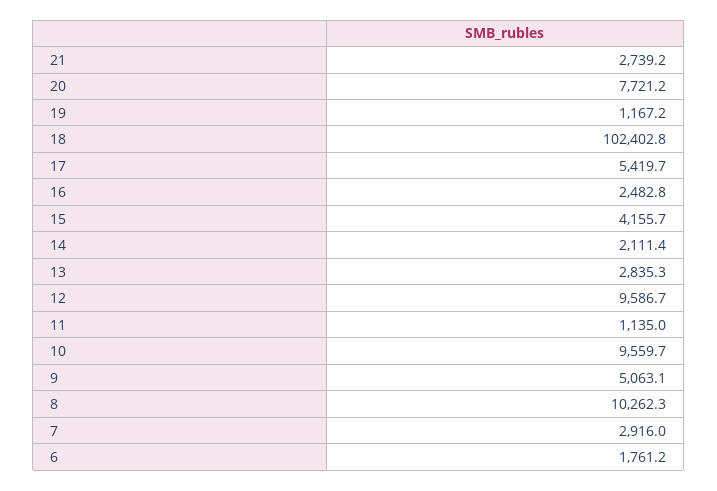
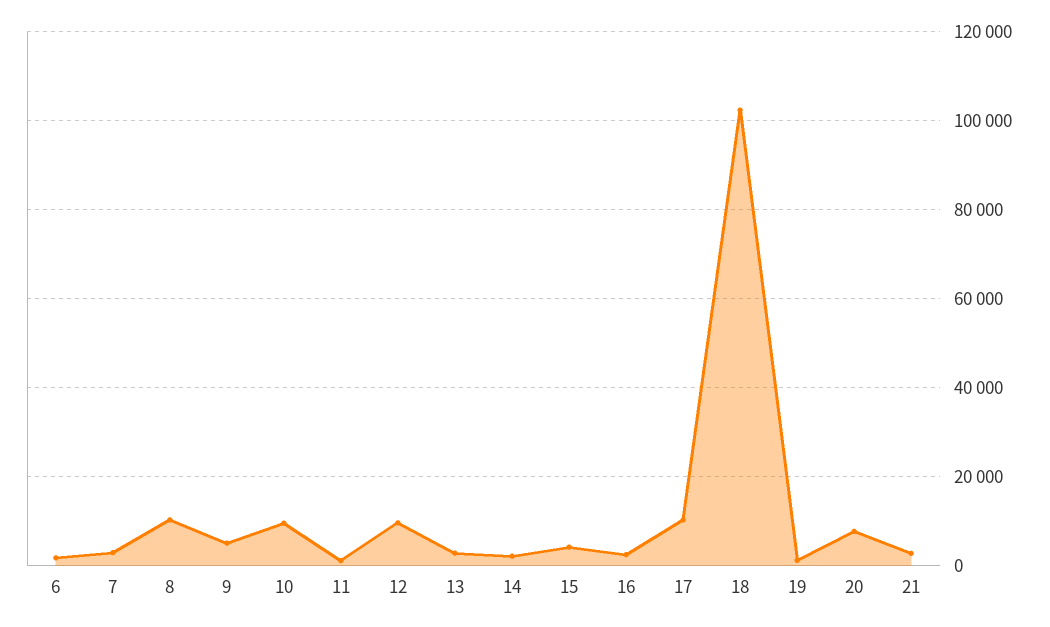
  {
    "21": 2739.2,
    "20": 7721.2,
    "19": 1167.2,
    "18": 102402.8,
-   "17": 5419.7,
+   "17": 10000,
    "16": 2482.8,
    "15": 4155.7,
    "14": 2111.4,
    "13": 2835.3,
    "12": 9586.7,
    "11": 1135,
    "10": 9559.7,
    "9": 5063.1,
    "8": 10262.3,
    "7": 2916,
    "6": 1761.2
  }

